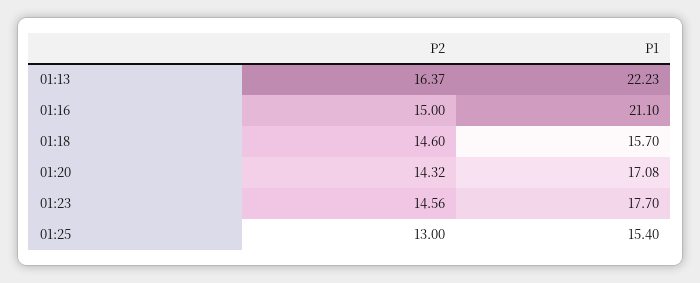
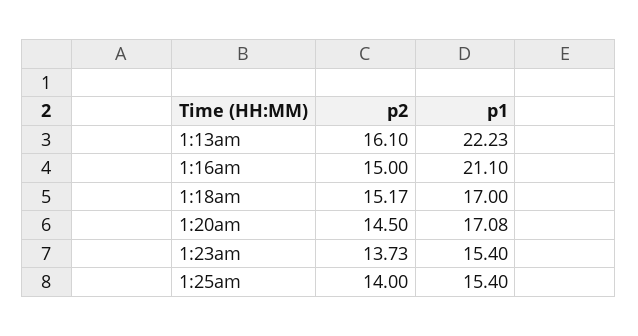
  {
    "P2": {
-     "01:13": 16.37,
+     "01:13": 16.1,
      "01:16": 15,
-     "01:18": 14.6,
+     "01:18": 15.17,
-     "01:20": 14.32,
+     "01:20": 14.5,
-     "01:23": 14.56,
+     "01:23": 13.73,
-     "01:25": 13
+     "01:25": 14
    },
    "P1": {
      "01:13": 22.23,
      "01:16": 21.1,
-     "01:18": 15.7,
+     "01:18": 17,
      "01:20": 17.08,
-     "01:23": 17.7,
+     "01:23": 15.4,
      "01:25": 15.4
    }
  }

